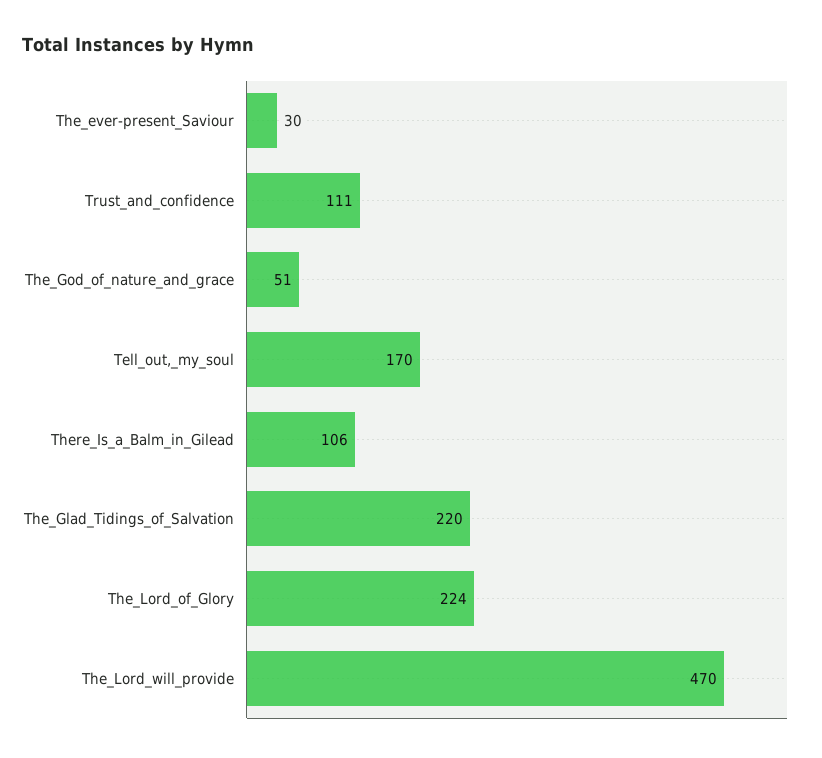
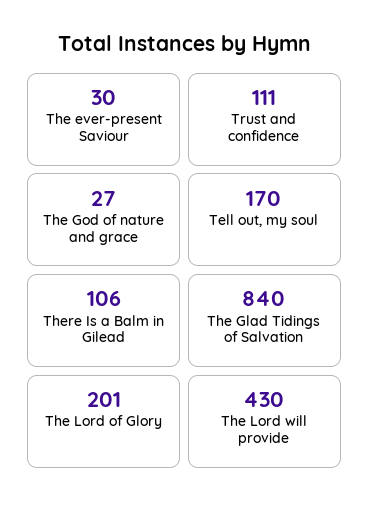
  {
    "The_ever-present_Saviour": 30,
    "Trust_and_confidence": 111,
-   "The_God_of_nature_and_grace": 51,
+   "The_God_of_nature_and_grace": 27,
    "Tell_out,_my_soul": 170,
    "There_Is_a_Balm_in_Gilead": 106,
-   "The_Glad_Tidings_of_Salvation": 220,
+   "The_Glad_Tidings_of_Salvation": 840,
-   "The_Lord_of_Glory": 224,
+   "The_Lord_of_Glory": 201,
-   "The_Lord_will_provide": 470
+   "The_Lord_will_provide": 430
  }

